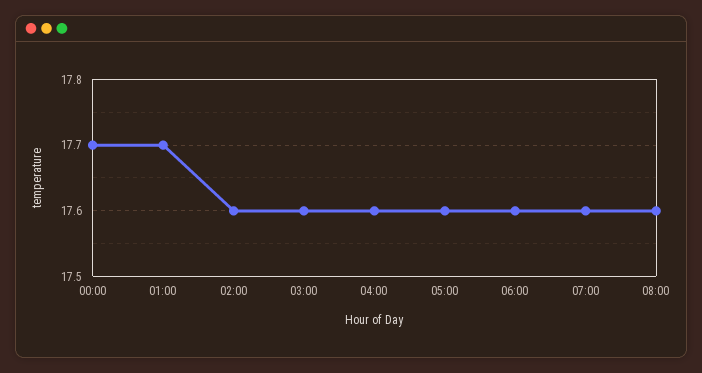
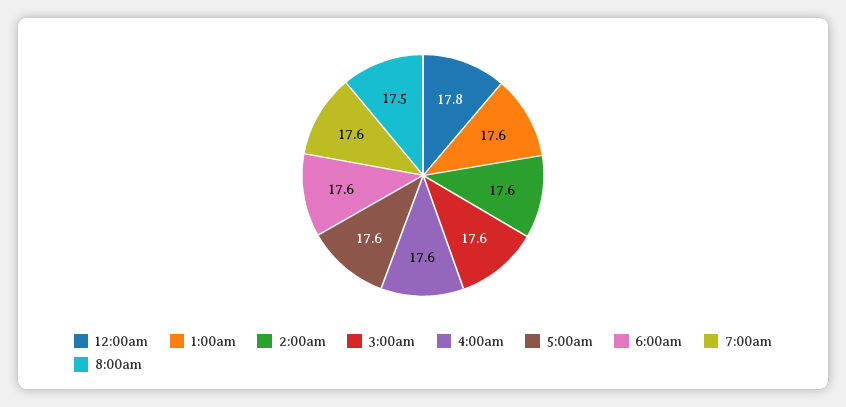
  {
-   "00:00": 17.7,
+   "00:00": 17.8,
-   "01:00": 17.7,
+   "01:00": 17.6,
    "02:00": 17.6,
    "03:00": 17.6,
    "04:00": 17.6,
    "05:00": 17.6,
    "06:00": 17.6,
    "07:00": 17.6,
-   "08:00": 17.6
+   "08:00": 17.5
  }

